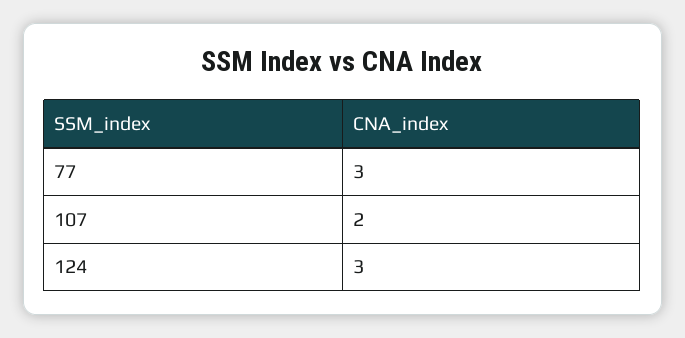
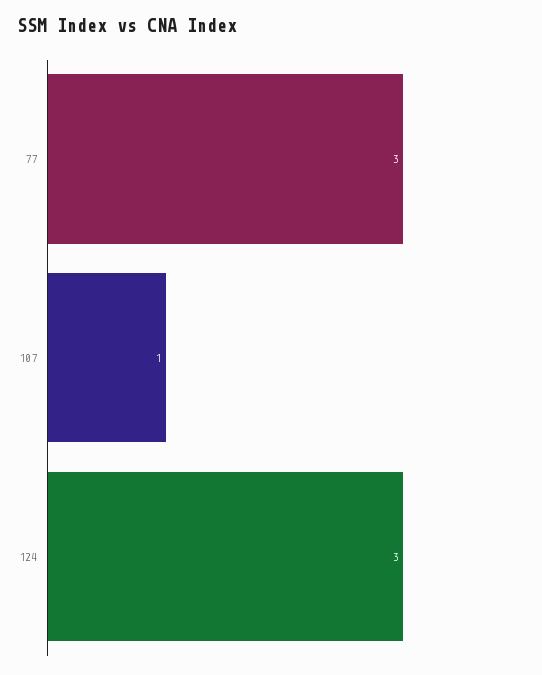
  {
    "77": 3,
-   "107": 2,
+   "107": 1,
    "124": 3
  }

